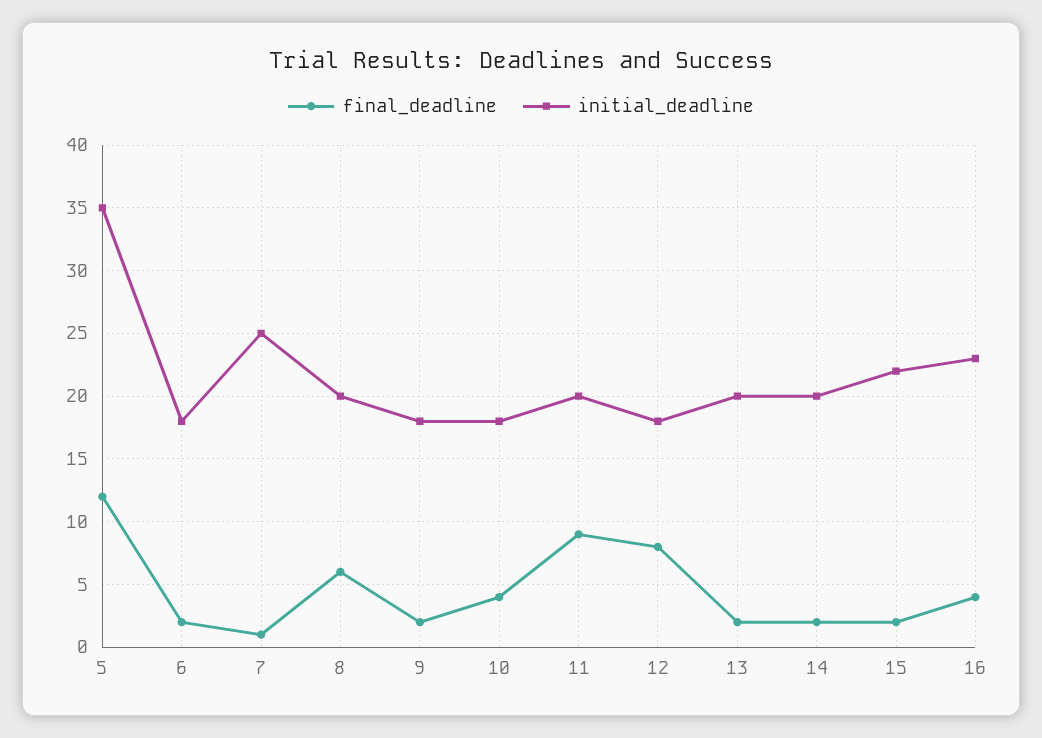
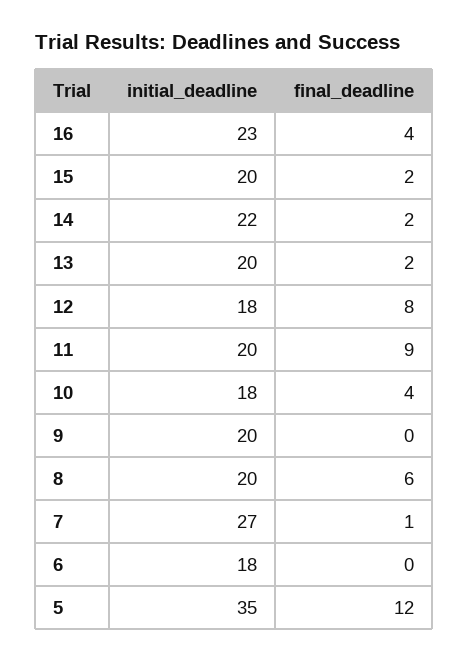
  {
    "final_deadline": {
      "5": 12,
-     "6": 2,
+     "6": 0,
      "7": 1,
      "8": 6,
-     "9": 2,
+     "9": 0,
      "10": 4,
      "11": 9,
      "12": 8,
      "13": 2,
      "14": 2,
      "15": 2,
      "16": 4
    },
    "initial_deadline": {
      "5": 35,
      "6": 18,
-     "7": 25,
+     "7": 27,
      "8": 20,
-     "9": 18,
+     "9": 20,
      "10": 18,
      "11": 20,
      "12": 18,
      "13": 20,
-     "14": 20,
+     "14": 22,
-     "15": 22,
+     "15": 20,
      "16": 23
    }
  }

